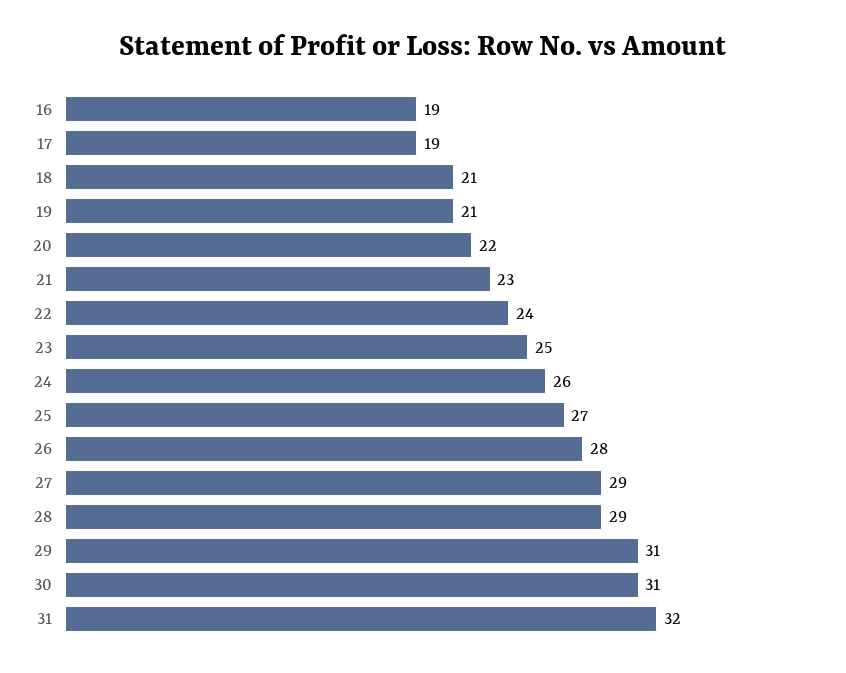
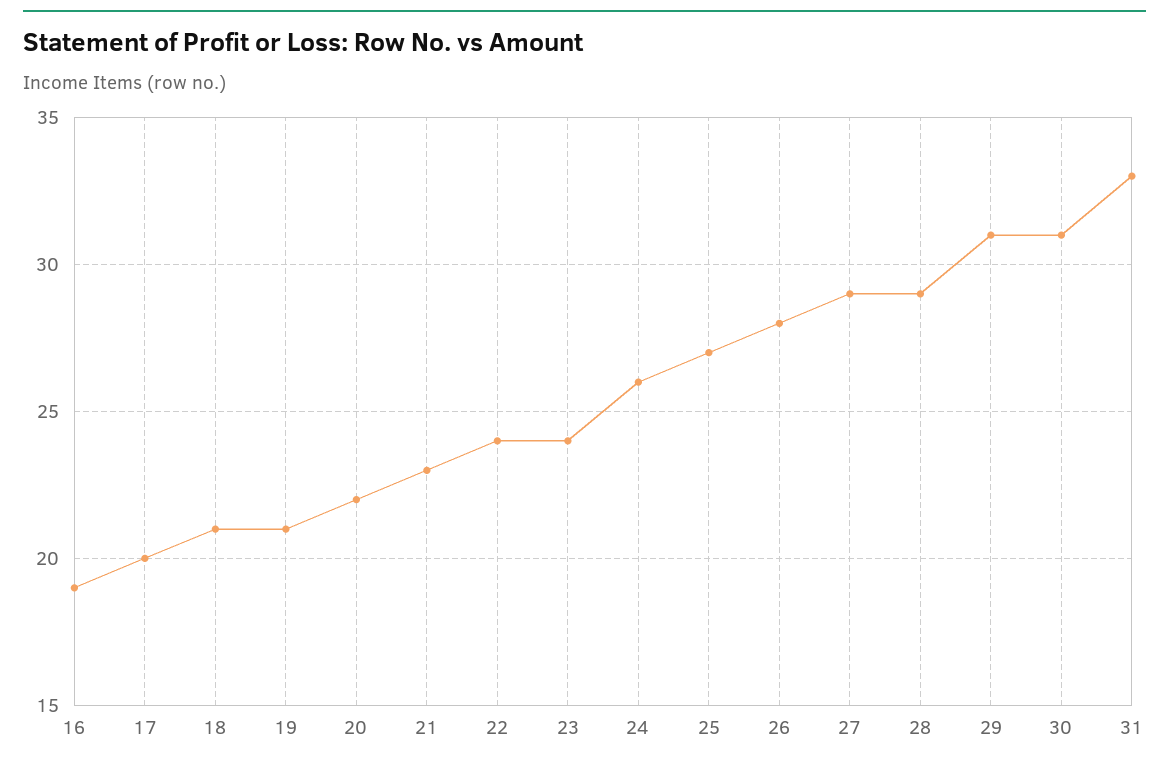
  {
    "16": 19,
-   "17": 19,
+   "17": 20,
    "18": 21,
    "19": 21,
    "20": 22,
    "21": 23,
    "22": 24,
-   "23": 25,
+   "23": 24,
    "24": 26,
    "25": 27,
    "26": 28,
    "27": 29,
    "28": 29,
    "29": 31,
    "30": 31,
-   "31": 32
+   "31": 33
  }

